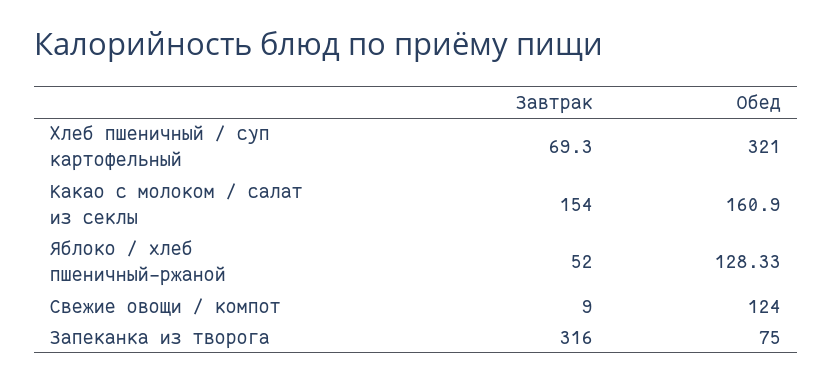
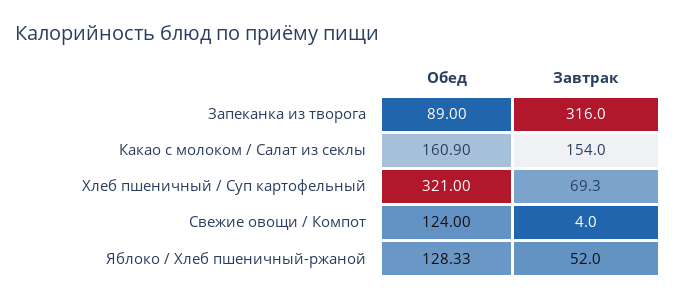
  {
    "Завтрак": {
      "Хлеб пшеничный / суп картофельный": 69.3,
      "Какао с молоком / салат из секлы": 154,
      "Яблоко / хлеб пшеничный-ржаной": 52,
-     "Свежие овощи / компот": 9,
+     "Свежие овощи / компот": 4,
      "Запеканка из творога": 316
    },
    "Обед": {
      "Хлеб пшеничный / суп картофельный": 321,
      "Какао с молоком / салат из секлы": 160.9,
      "Яблоко / хлеб пшеничный-ржаной": 128.33,
      "Свежие овощи / компот": 124,
-     "Запеканка из творога": 75
+     "Запеканка из творога": 89
    }
  }

